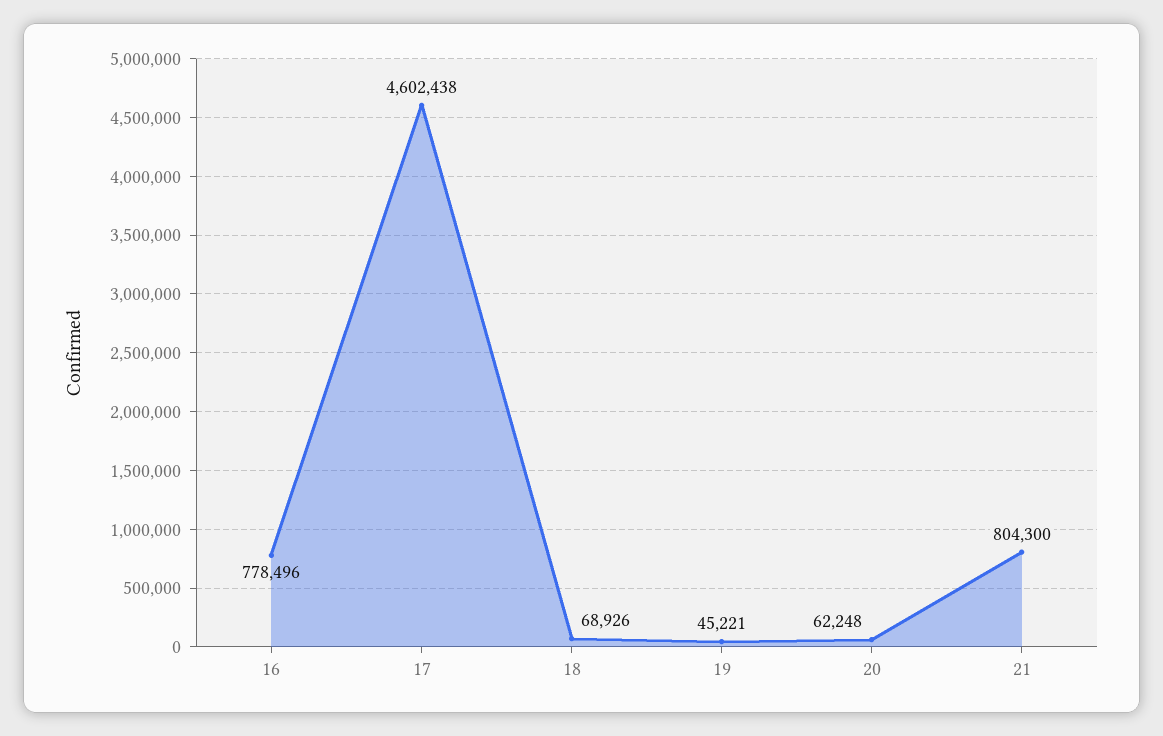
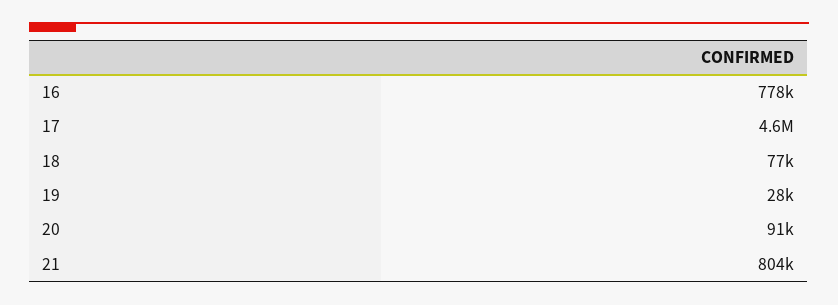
  {
    "16": 778496,
    "17": 4602438,
-   "18": 68926,
+   "18": 77000,
-   "19": 45221,
+   "19": 28000,
-   "20": 62248,
+   "20": 91000,
    "21": 804300
  }

